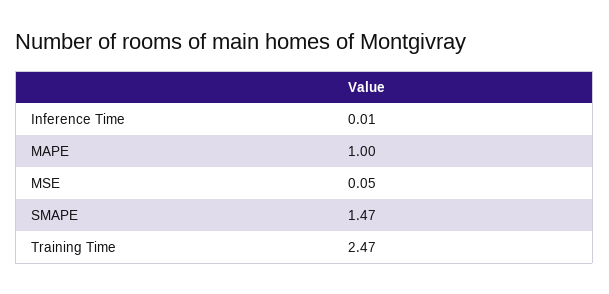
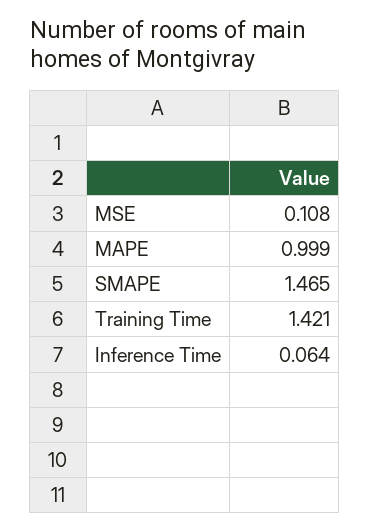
  {
-   "Inference Time": 0.01,
+   "Inference Time": 0.064,
    "MAPE": 0.999,
-   "MSE": 0.05,
+   "MSE": 0.108,
    "SMAPE": 1.465,
-   "Training Time": 2.47
+   "Training Time": 1.421
  }

